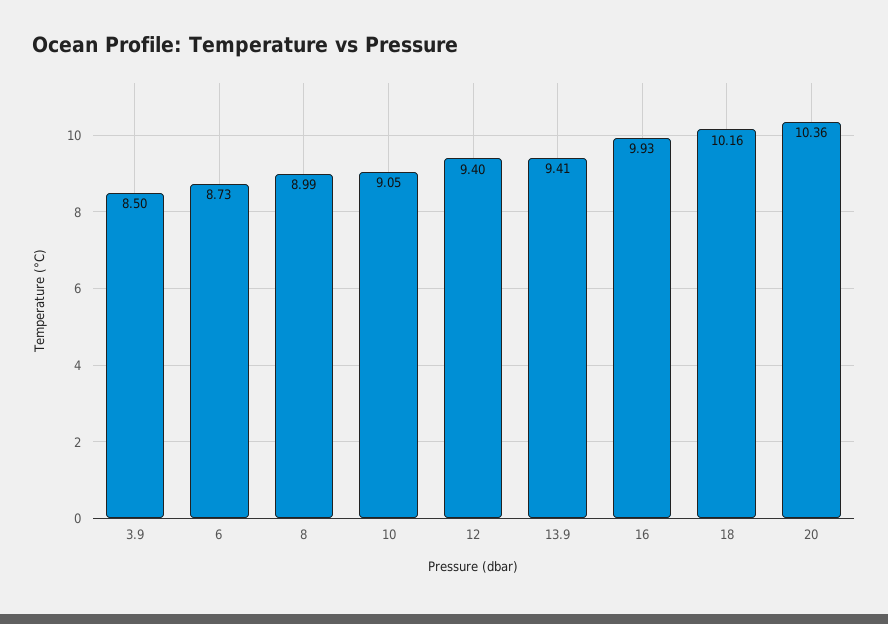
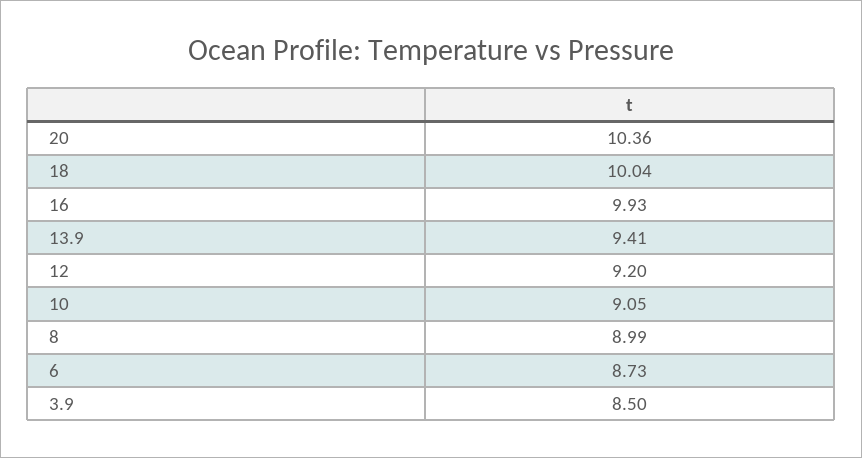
  {
    "3.9": 8.5,
    "6": 8.73,
    "8": 8.99,
    "10": 9.05,
-   "12": 9.4,
+   "12": 9.2,
    "13.9": 9.41,
    "16": 9.93,
-   "18": 10.16,
+   "18": 10.04,
    "20": 10.36
  }

